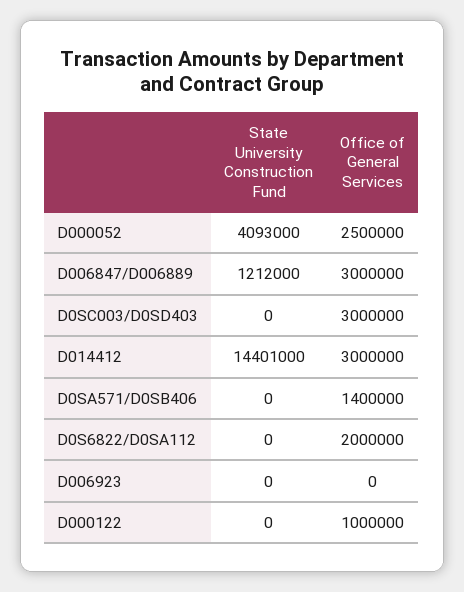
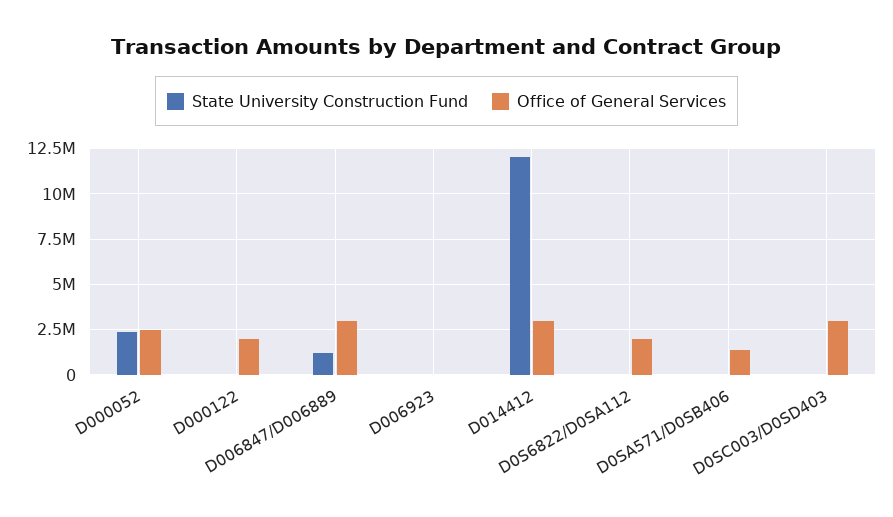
  {
    "State University Construction Fund": {
-     "D000052": 4093000,
+     "D000052": 2500000,
      "D006847/D006889": 1212000,
      "D0SC003/D0SD403": 0,
-     "D014412": 14401000,
+     "D014412": 12000000,
      "D0SA571/D0SB406": 0,
      "D0S6822/D0SA112": 0,
      "D006923": 0,
      "D000122": 0
    },
    "Office of General Services": {
      "D000052": 2500000,
      "D006847/D006889": 3000000,
      "D0SC003/D0SD403": 3000000,
      "D014412": 3000000,
      "D0SA571/D0SB406": 1400000,
      "D0S6822/D0SA112": 2000000,
      "D006923": 0,
-     "D000122": 1000000
+     "D000122": 2000000
    }
  }

